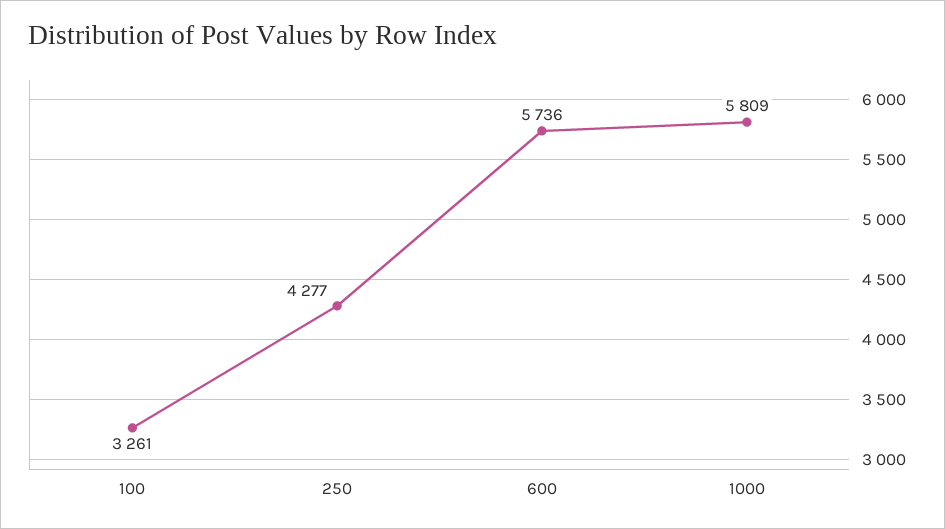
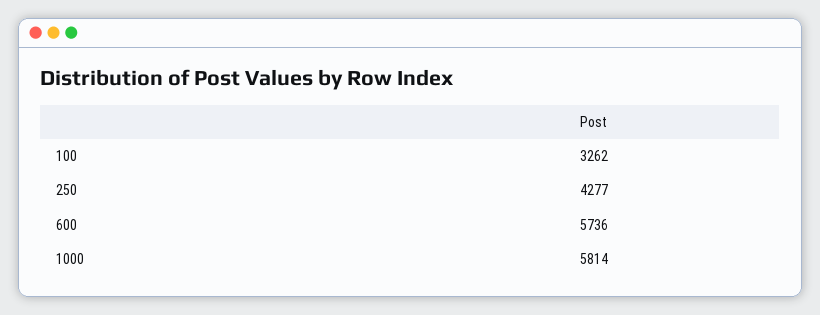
  {
-   "100": 3261,
+   "100": 3262,
    "250": 4277,
    "600": 5736,
-   "1000": 5809
+   "1000": 5814
  }

